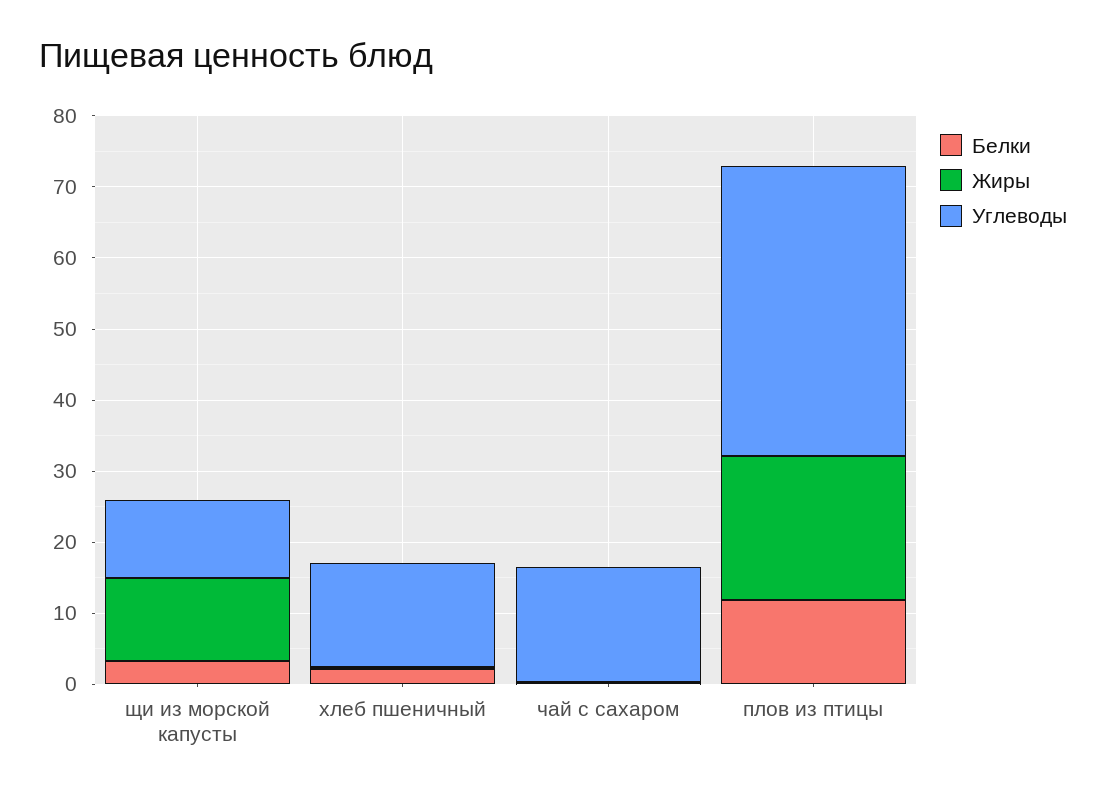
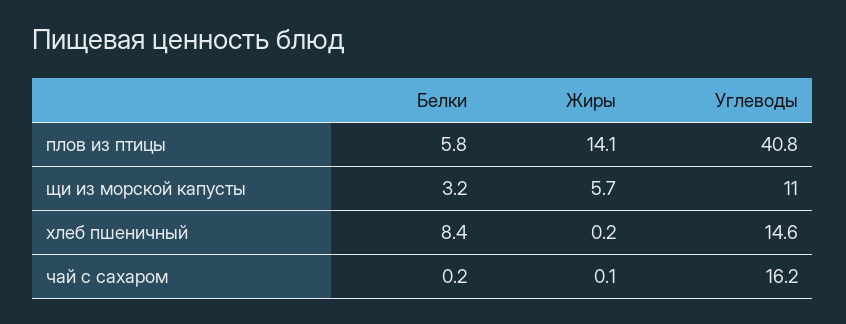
  {
    "Белки": {
      "щи из морской капусты": 3.2,
-     "хлеб пшеничный": 2,
+     "хлеб пшеничный": 8.4,
      "чай с сахаром": 0.2,
-     "плов из птицы": 12
+     "плов из птицы": 5.8
    },
    "Жиры": {
-     "щи из морской капусты": 12,
+     "щи из морской капусты": 5.7,
      "хлеб пшеничный": 0.2,
      "чай с сахаром": 0.1,
-     "плов из птицы": 20
+     "плов из птицы": 14.1
    },
    "Углеводы": {
      "щи из морской капусты": 11,
      "хлеб пшеничный": 14.6,
      "чай с сахаром": 16.2,
      "плов из птицы": 40.8
    }
  }

